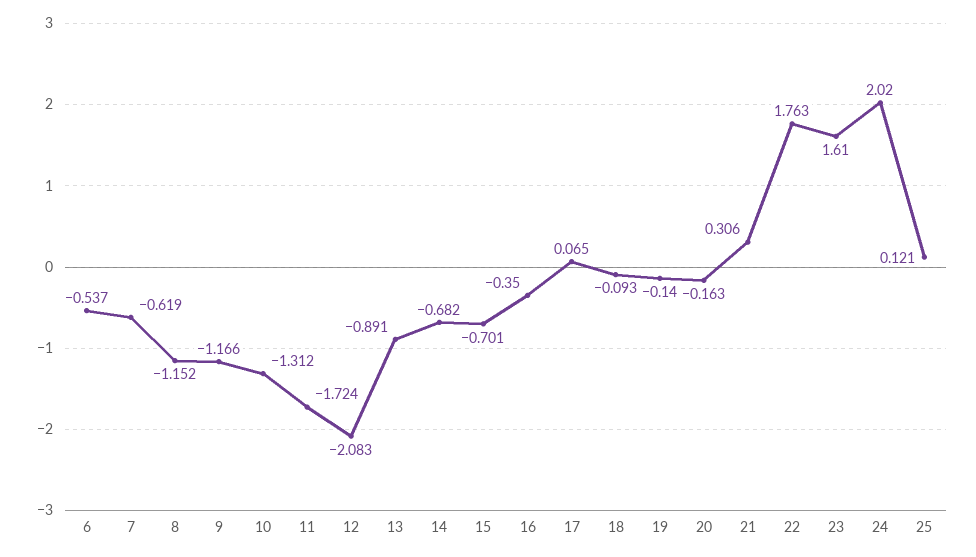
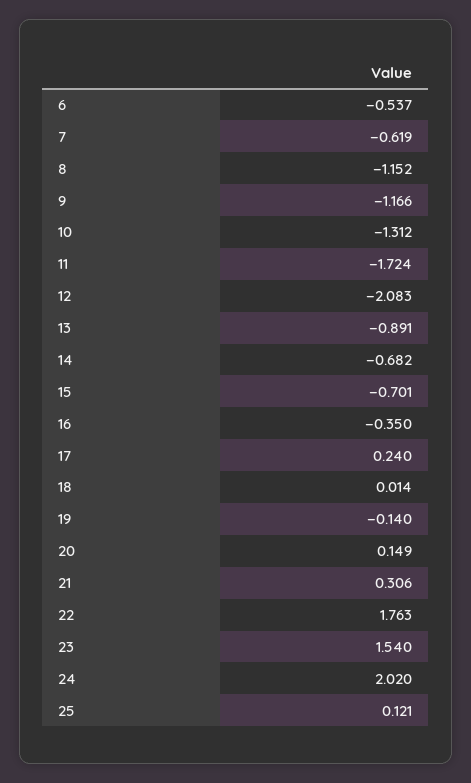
  {
    "6": -0.537,
    "7": -0.619,
    "8": -1.152,
    "9": -1.166,
    "10": -1.312,
    "11": -1.724,
    "12": -2.083,
    "13": -0.891,
    "14": -0.682,
    "15": -0.701,
    "16": -0.35,
-   "17": 0.065,
+   "17": 0.24,
-   "18": -0.093,
+   "18": 0.014,
    "19": -0.14,
-   "20": -0.163,
+   "20": 0.149,
    "21": 0.306,
    "22": 1.763,
-   "23": 1.61,
+   "23": 1.54,
    "24": 2.02,
    "25": 0.121
  }

